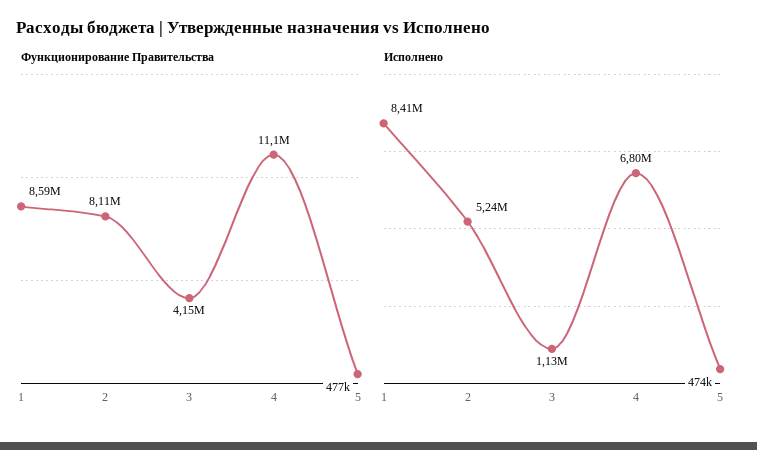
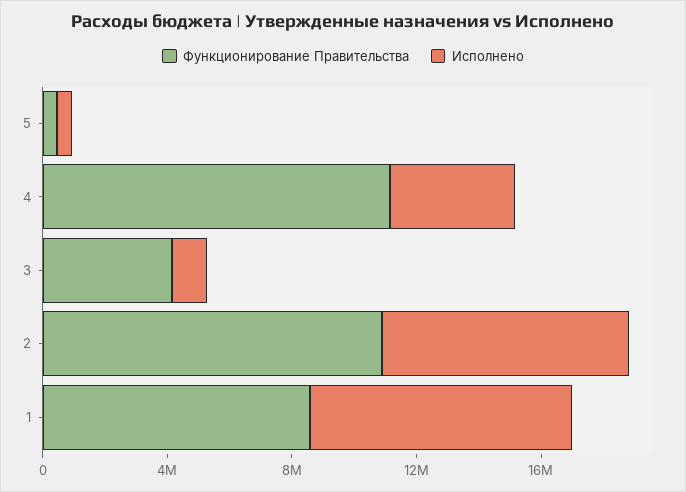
  {
    "Функционирование Правительства": {
      "1": 8590000,
-     "2": 8110000,
+     "2": 11000000,
      "3": 4150000,
      "4": 11100000,
      "5": 477000
    },
    "Исполнено": {
      "1": 8410000,
-     "2": 5240000,
+     "2": 8000000,
      "3": 1130000,
-     "4": 6800000,
+     "4": 4000000,
      "5": 474000
    }
  }

